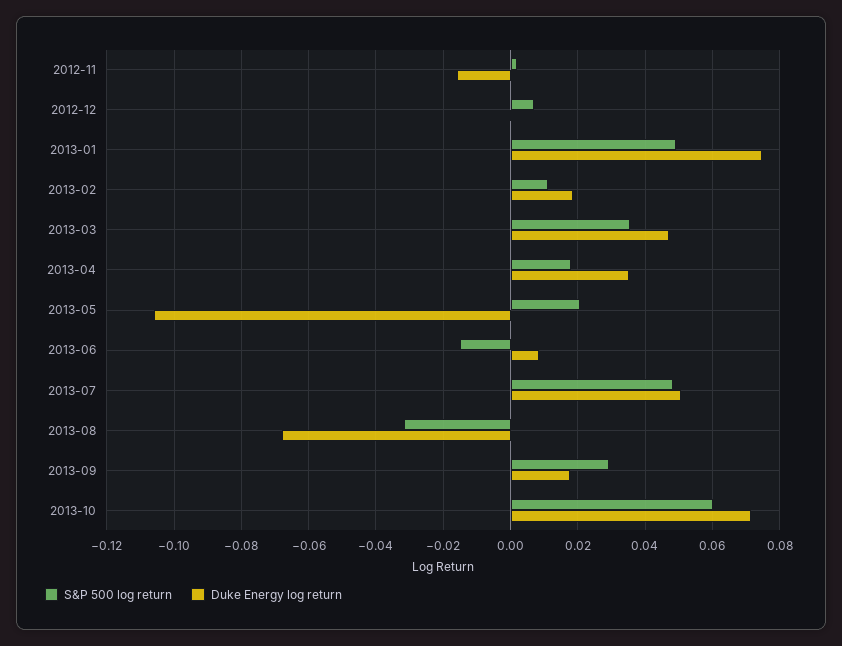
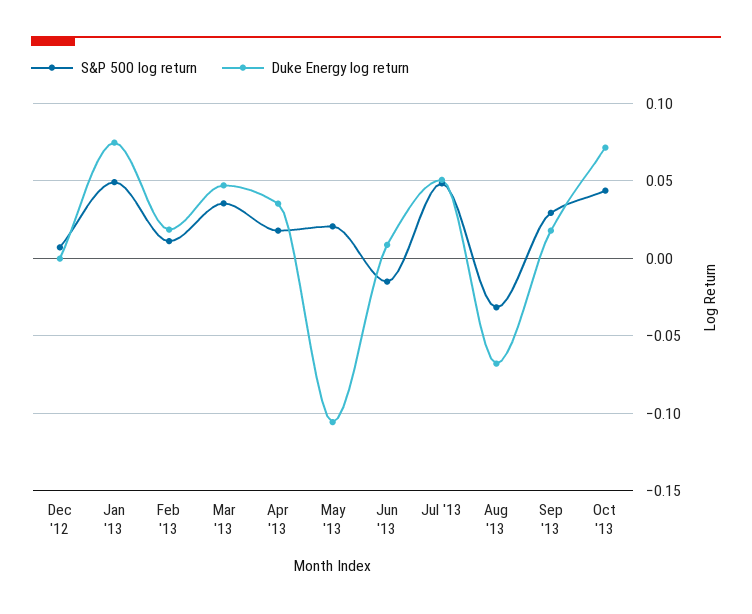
  {
    "S&P 500 log return": {
-     "2012-11": 0.002,
      "2012-12": 0.008,
      "2013-01": 0.05,
      "2013-02": 0.012,
      "2013-03": 0.036,
      "2013-04": 0.018,
      "2013-05": 0.02,
      "2013-06": -0.016,
      "2013-07": 0.048,
      "2013-08": -0.032,
      "2013-09": 0.03,
-     "2013-10": 0.06
+     "2013-10": 0.045
    },
    "Duke Energy log return": {
-     "2012-11": -0.016,
      "2012-12": 0,
      "2013-01": 0.074,
      "2013-02": 0.018,
      "2013-03": 0.048,
      "2013-04": 0.036,
      "2013-05": -0.106,
      "2013-06": 0.008,
      "2013-07": 0.05,
      "2013-08": -0.068,
      "2013-09": 0.018,
      "2013-10": 0.072
    }
  }

